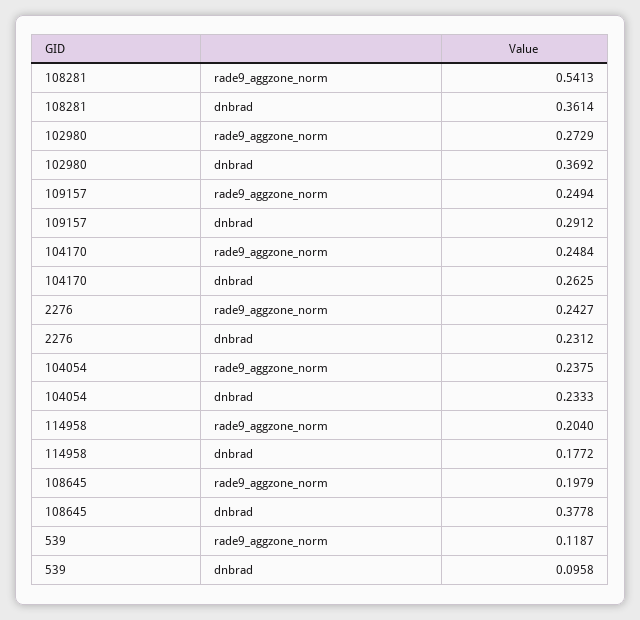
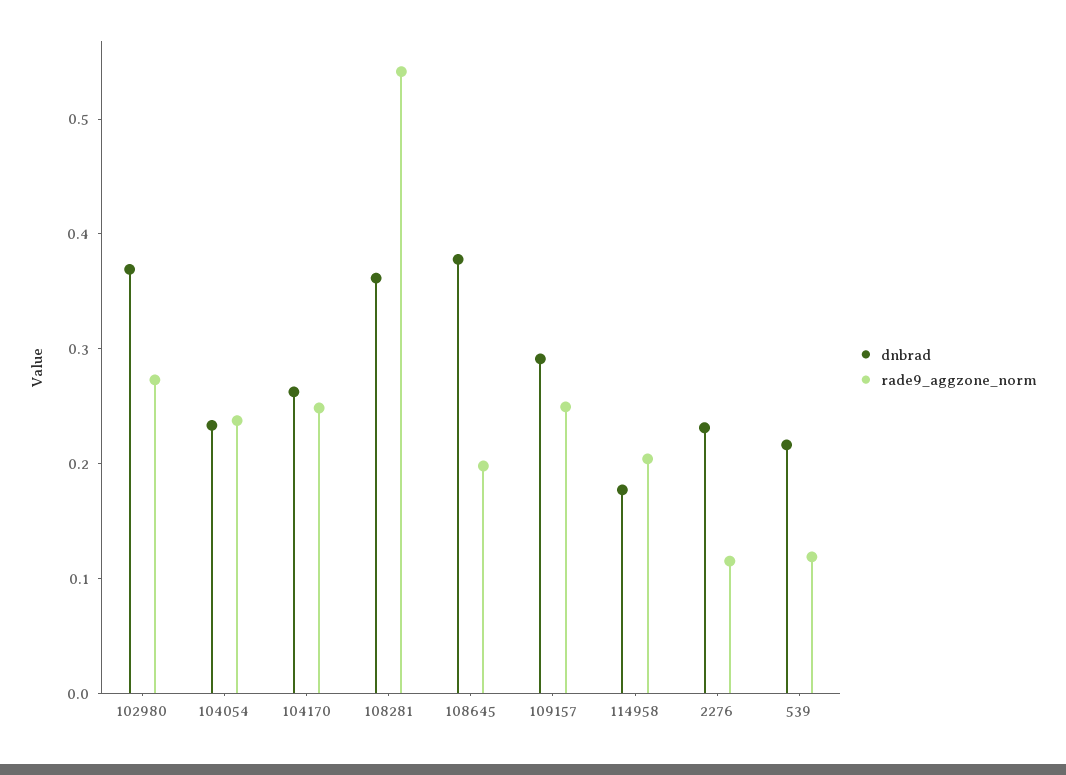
  {
    "rade9_aggzone_norm": {
      "108281": 0.5413,
      "102980": 0.2729,
      "109157": 0.2494,
      "104170": 0.2484,
-     "2276": 0.2427,
+     "2276": 0.12,
      "104054": 0.2375,
      "114958": 0.204,
      "108645": 0.1979,
      "539": 0.1187
    },
    "dnbrad": {
      "108281": 0.3614,
      "102980": 0.3692,
      "109157": 0.2912,
      "104170": 0.2625,
      "2276": 0.2312,
      "104054": 0.2333,
      "114958": 0.1772,
      "108645": 0.3778,
-     "539": 0.0958
+     "539": 0.22
    }
  }

